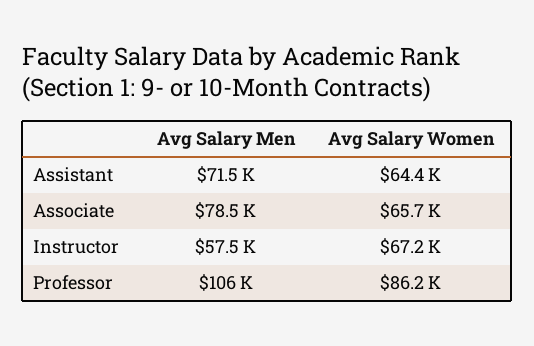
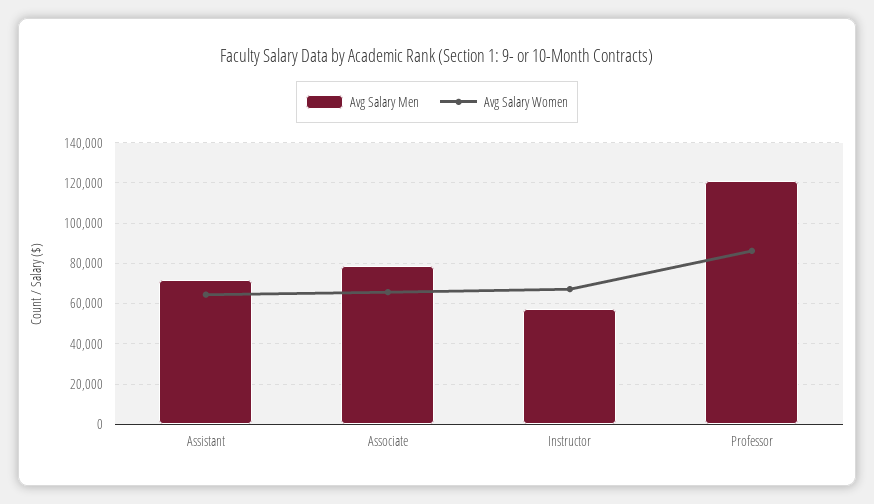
  {
    "Avg Salary Men": {
      "Assistant": 71500,
      "Associate": 78500,
      "Instructor": 57500,
-     "Professor": 106000
+     "Professor": 120000
    },
    "Avg Salary Women": {
      "Assistant": 64400,
      "Associate": 65700,
      "Instructor": 67200,
      "Professor": 86200
    }
  }

